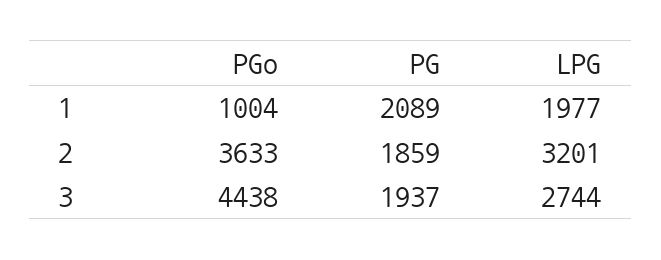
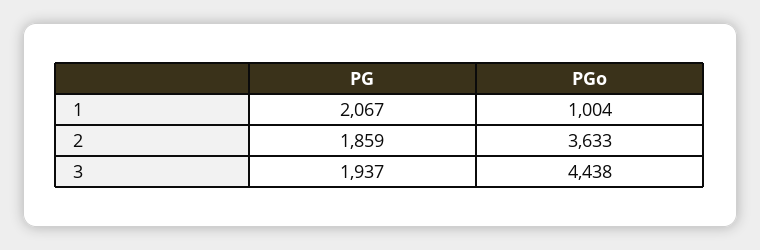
  {
    "PGo": {
      "1": 1004,
      "2": 3633,
      "3": 4438
    },
    "PG": {
-     "1": 2089,
+     "1": 2067,
      "2": 1859,
      "3": 1937
-   },
+   }
-   "LPG": {
-     "1": 1977,
-     "2": 3201,
-     "3": 2744
-   }
  }

